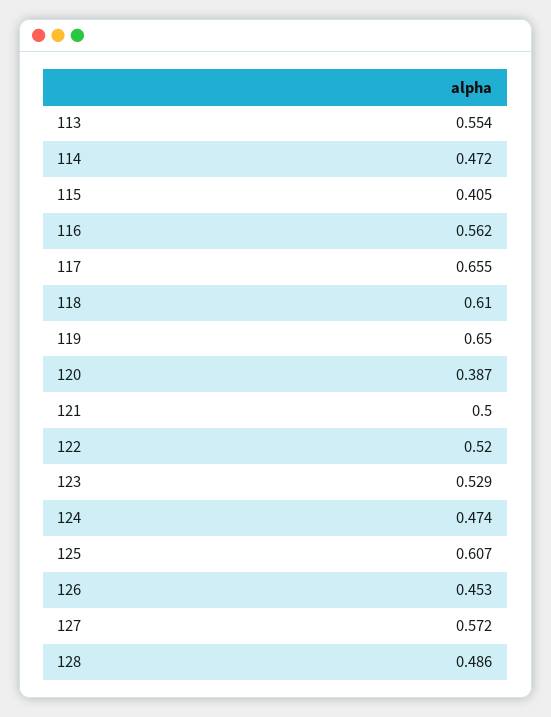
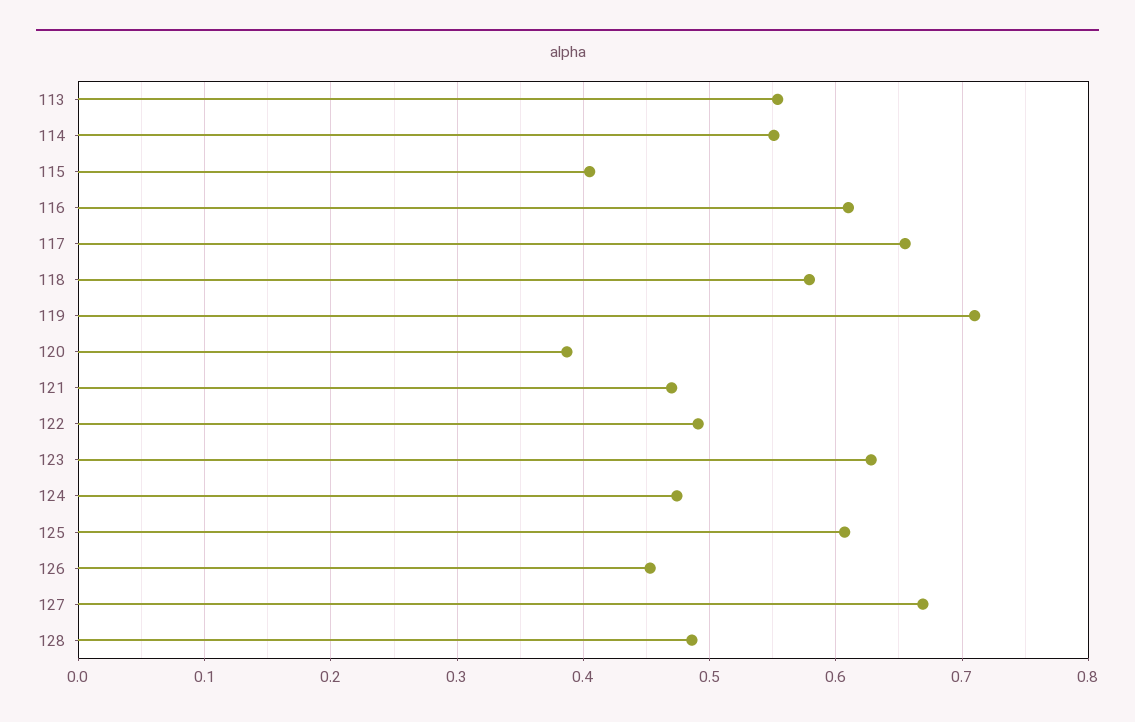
  {
    "113": 0.554,
-   "114": 0.472,
+   "114": 0.55,
    "115": 0.405,
-   "116": 0.562,
+   "116": 0.61,
    "117": 0.655,
-   "118": 0.61,
+   "118": 0.58,
-   "119": 0.65,
+   "119": 0.71,
    "120": 0.387,
-   "121": 0.5,
+   "121": 0.47,
-   "122": 0.52,
+   "122": 0.49,
-   "123": 0.529,
+   "123": 0.63,
    "124": 0.474,
    "125": 0.607,
    "126": 0.453,
-   "127": 0.572,
+   "127": 0.67,
    "128": 0.486
  }

